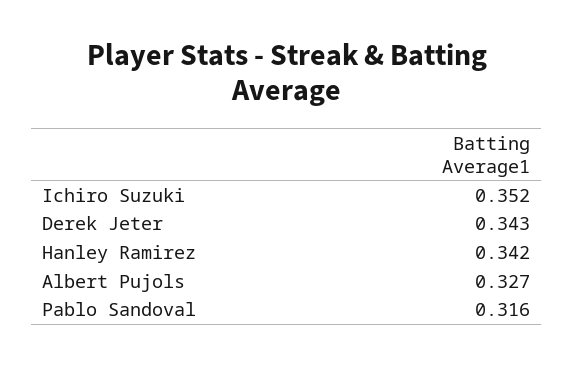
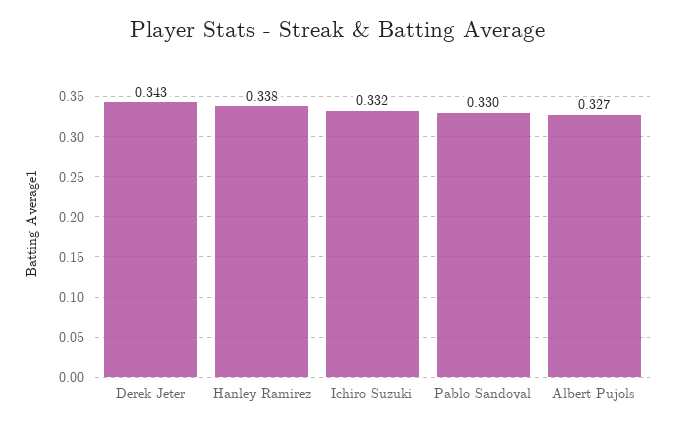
  {
-   "Ichiro Suzuki": 0.352,
+   "Ichiro Suzuki": 0.332,
    "Derek Jeter": 0.343,
-   "Hanley Ramirez": 0.342,
+   "Hanley Ramirez": 0.338,
    "Albert Pujols": 0.327,
-   "Pablo Sandoval": 0.316
+   "Pablo Sandoval": 0.33
  }

